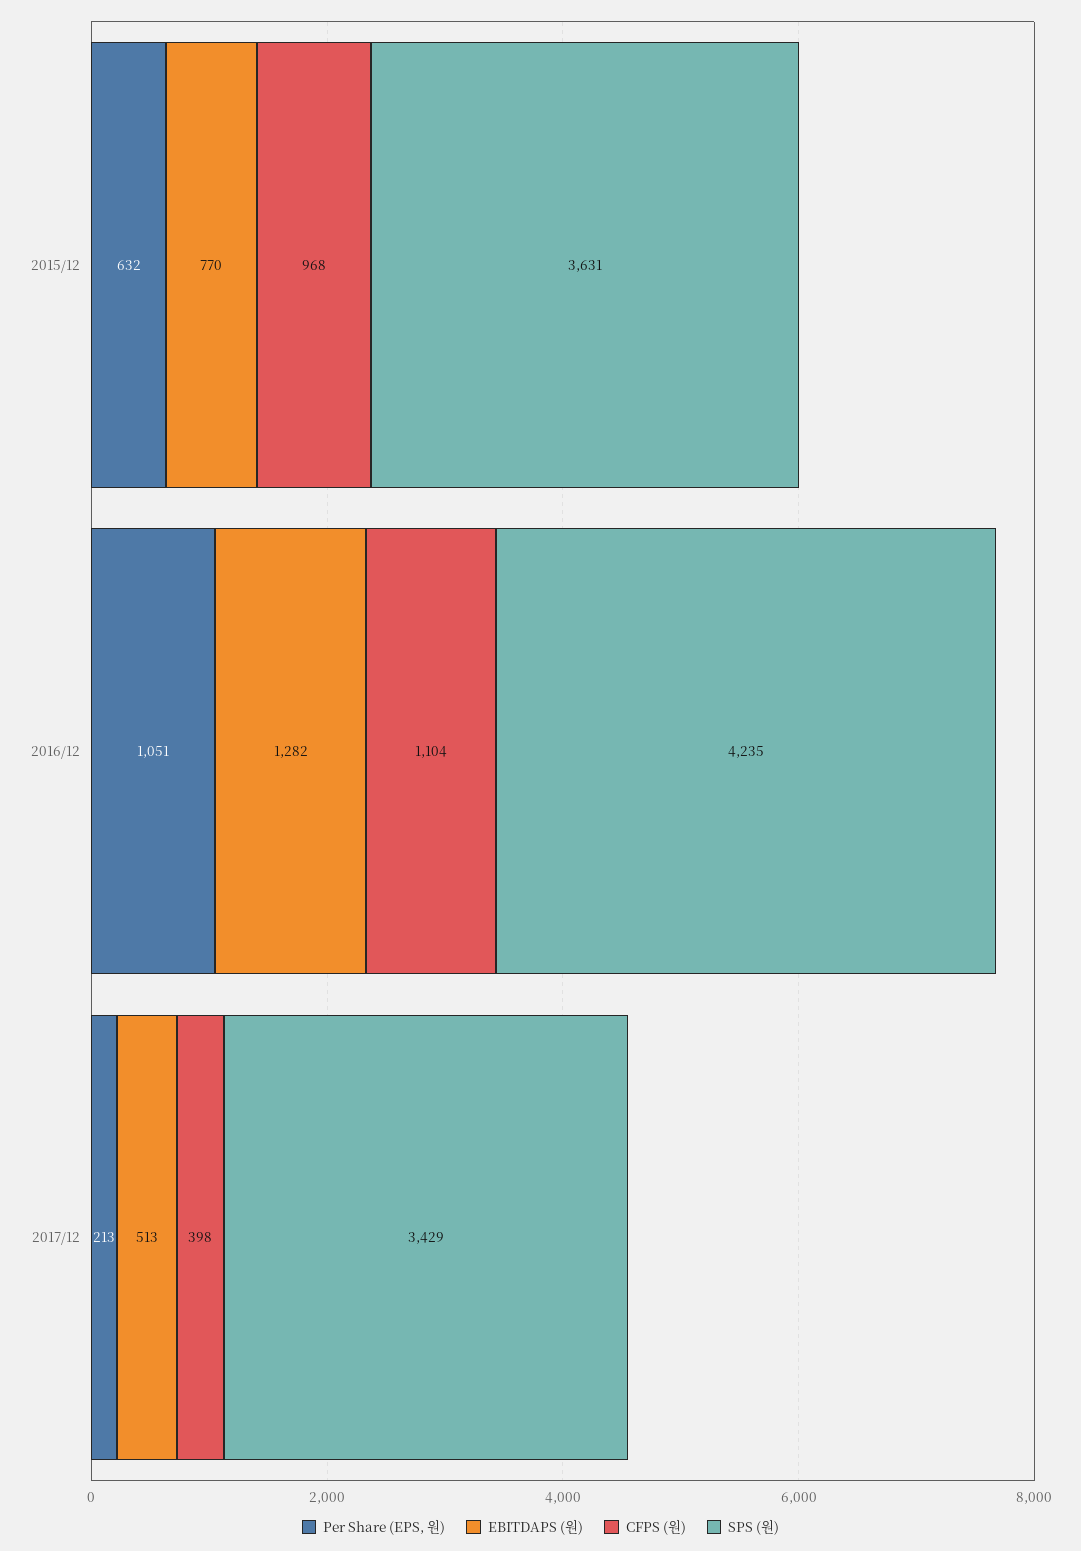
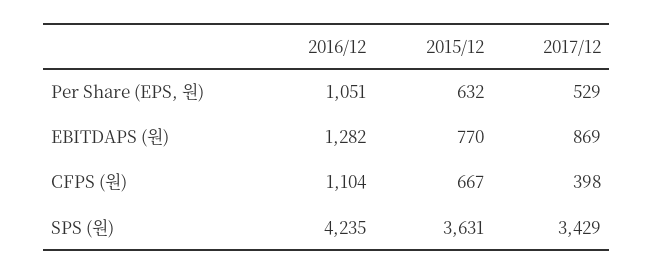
  {
    "Per Share (EPS, 원)": {
      "2015/12": 632,
      "2016/12": 1051,
-     "2017/12": 213
+     "2017/12": 529
    },
    "EBITDAPS (원)": {
      "2015/12": 770,
      "2016/12": 1282,
-     "2017/12": 513
+     "2017/12": 869
    },
    "CFPS (원)": {
-     "2015/12": 968,
+     "2015/12": 667,
      "2016/12": 1104,
      "2017/12": 398
    },
    "SPS (원)": {
      "2015/12": 3631,
      "2016/12": 4235,
      "2017/12": 3429
    }
  }

